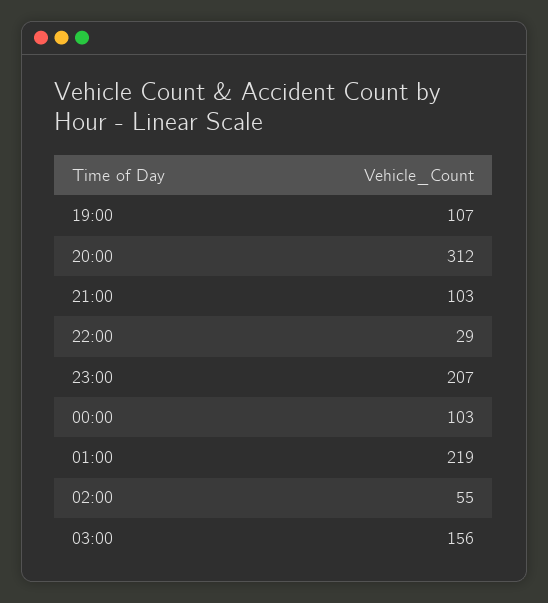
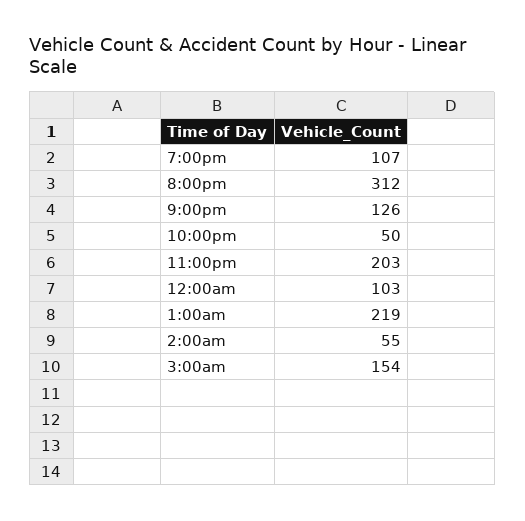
  {
    "19:00": 107,
    "20:00": 312,
-   "21:00": 103,
+   "21:00": 126,
-   "22:00": 29,
+   "22:00": 50,
-   "23:00": 207,
+   "23:00": 203,
    "00:00": 103,
    "01:00": 219,
    "02:00": 55,
-   "03:00": 156
+   "03:00": 154
  }

